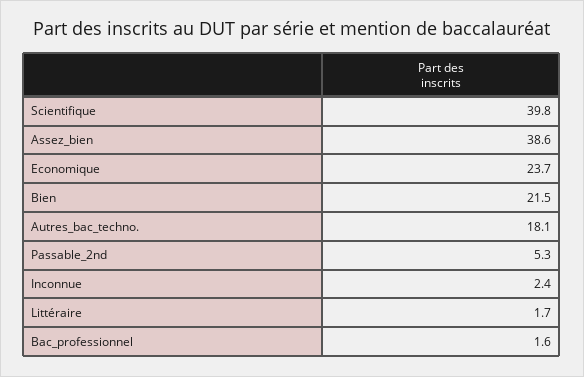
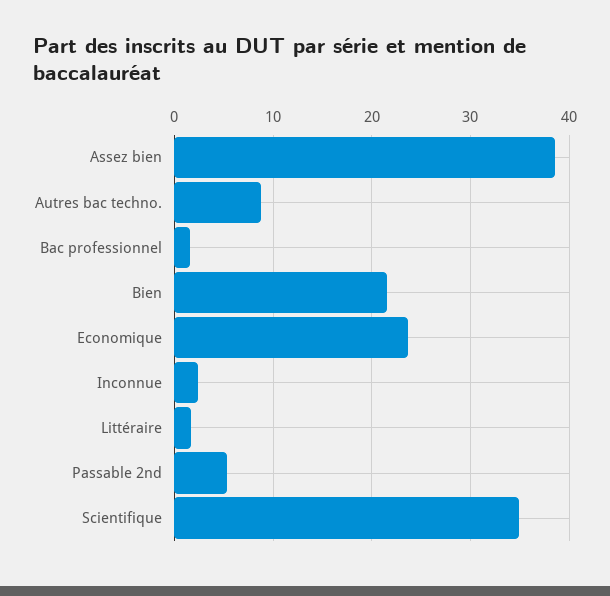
  {
-   "Scientifique": 39.8,
+   "Scientifique": 35,
    "Assez_bien": 38.6,
    "Economique": 23.7,
    "Bien": 21.5,
-   "Autres_bac_techno.": 18.1,
+   "Autres_bac_techno.": 9,
    "Passable_2nd": 5.3,
    "Inconnue": 2.4,
    "Littéraire": 1.7,
    "Bac_professionnel": 1.6
  }

